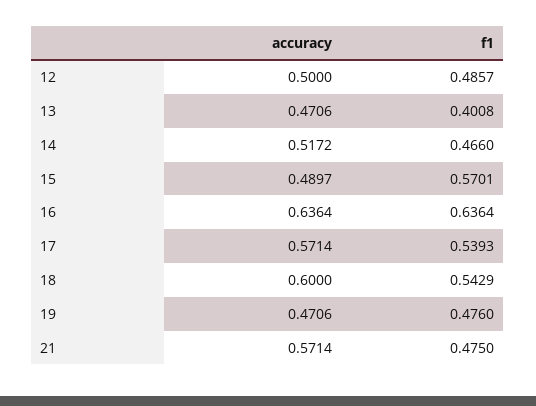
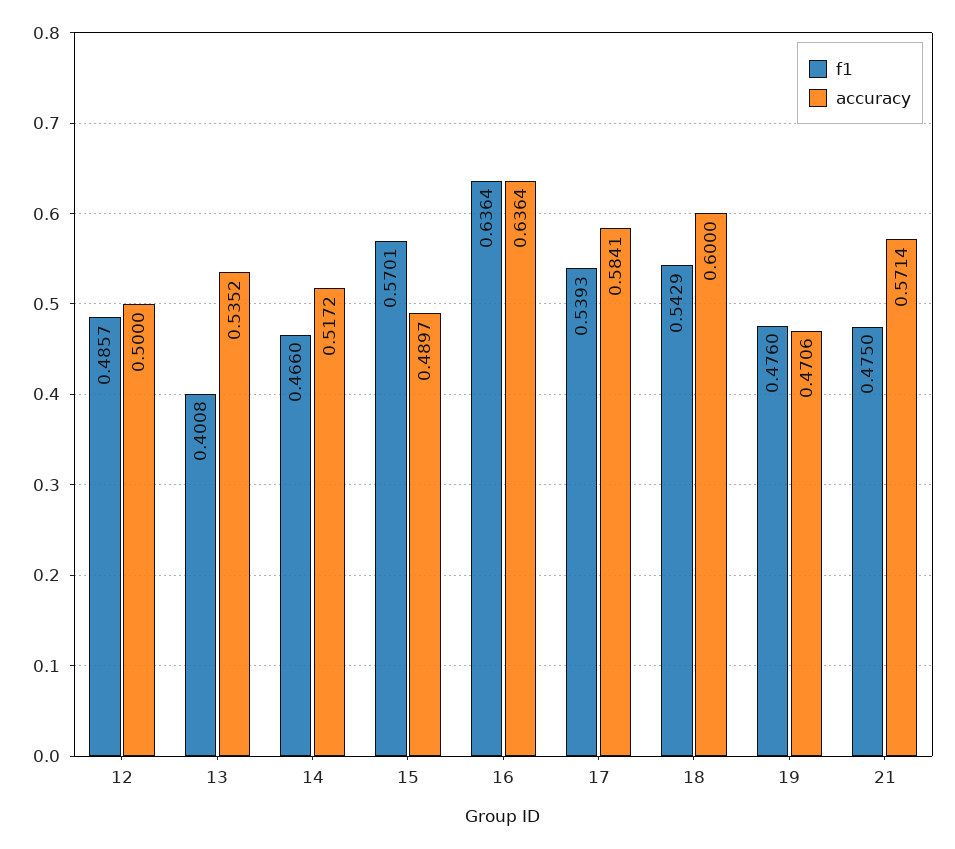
  {
    "accuracy": {
      "12": 0.5,
-     "13": 0.4706,
+     "13": 0.5352,
      "14": 0.5172,
      "15": 0.4897,
      "16": 0.6364,
-     "17": 0.5714,
+     "17": 0.5841,
      "18": 0.6,
      "19": 0.4706,
      "21": 0.5714
    },
    "f1": {
      "12": 0.4857,
      "13": 0.4008,
      "14": 0.466,
      "15": 0.5701,
      "16": 0.6364,
      "17": 0.5393,
      "18": 0.5429,
      "19": 0.476,
      "21": 0.475
    }
  }

